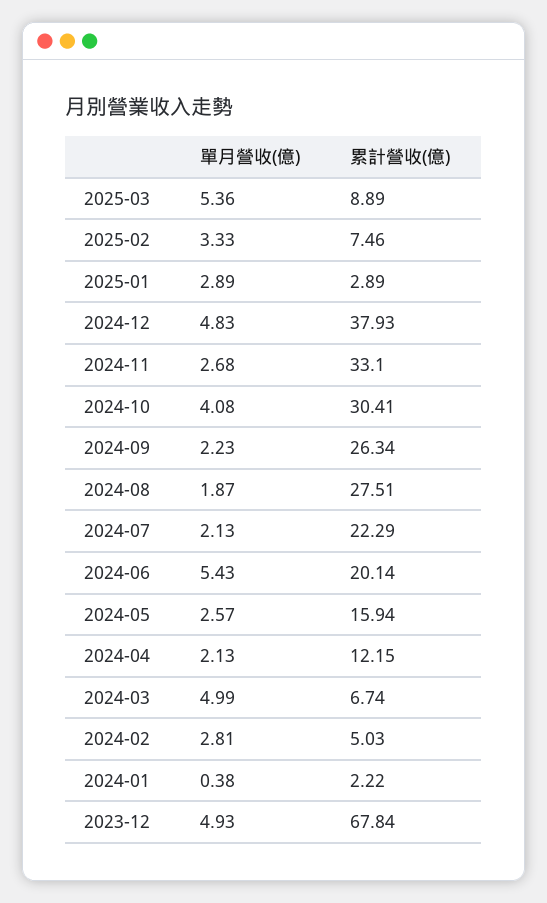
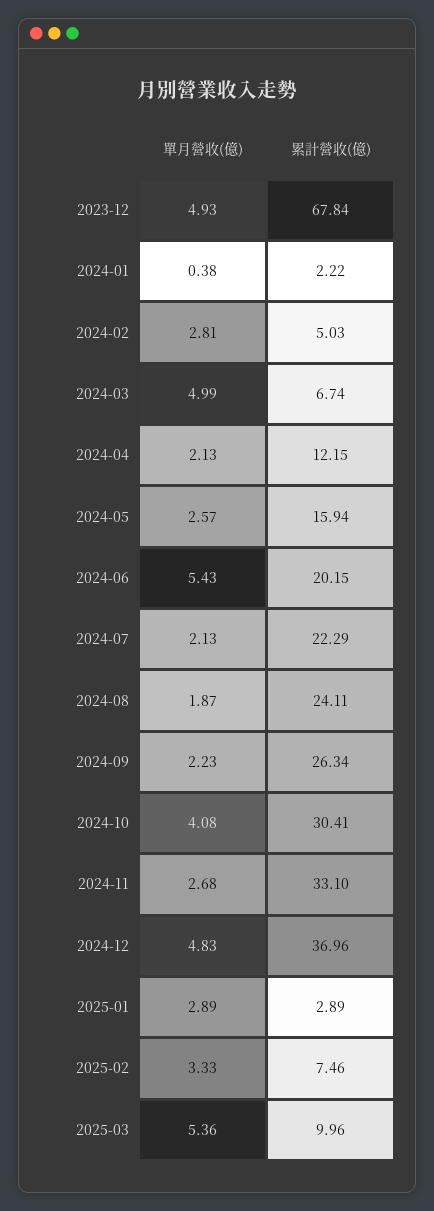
  {
    "單月營收(億)": {
      "2025-03": 5.36,
      "2025-02": 3.33,
      "2025-01": 2.89,
      "2024-12": 4.83,
      "2024-11": 2.68,
      "2024-10": 4.08,
      "2024-09": 2.23,
      "2024-08": 1.87,
      "2024-07": 2.13,
      "2024-06": 5.43,
      "2024-05": 2.57,
      "2024-04": 2.13,
      "2024-03": 4.99,
      "2024-02": 2.81,
      "2024-01": 0.38,
      "2023-12": 4.93
    },
    "累計營收(億)": {
-     "2025-03": 8.89,
+     "2025-03": 9.96,
      "2025-02": 7.46,
      "2025-01": 2.89,
-     "2024-12": 37.93,
+     "2024-12": 36.96,
      "2024-11": 33.1,
      "2024-10": 30.41,
      "2024-09": 26.34,
-     "2024-08": 27.51,
+     "2024-08": 24.11,
      "2024-07": 22.29,
-     "2024-06": 20.14,
+     "2024-06": 20.15,
      "2024-05": 15.94,
      "2024-04": 12.15,
      "2024-03": 6.74,
      "2024-02": 5.03,
      "2024-01": 2.22,
      "2023-12": 67.84
    }
  }

